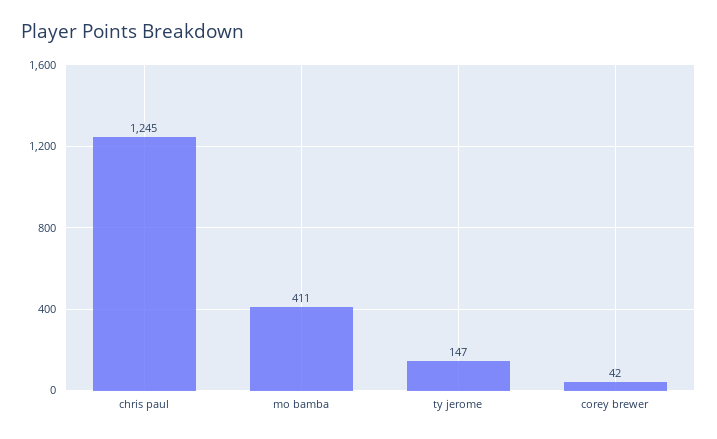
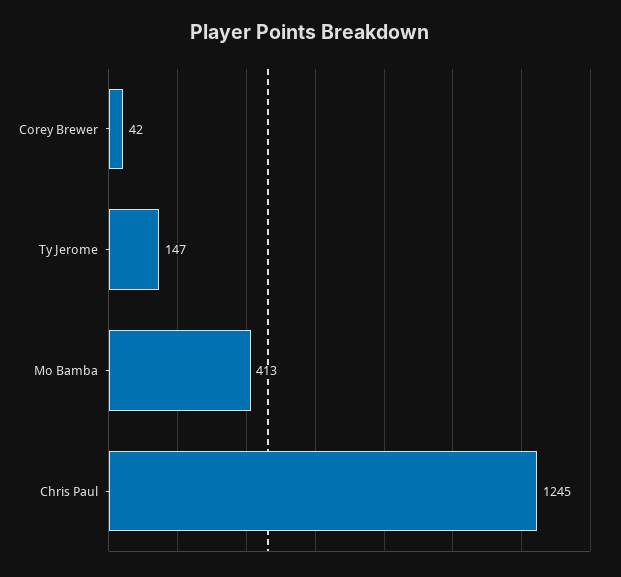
  {
    "chris paul": 1245,
-   "mo bamba": 411,
+   "mo bamba": 413,
    "ty jerome": 147,
    "corey brewer": 42
  }

